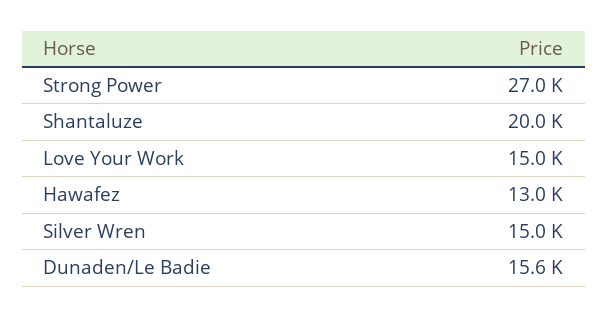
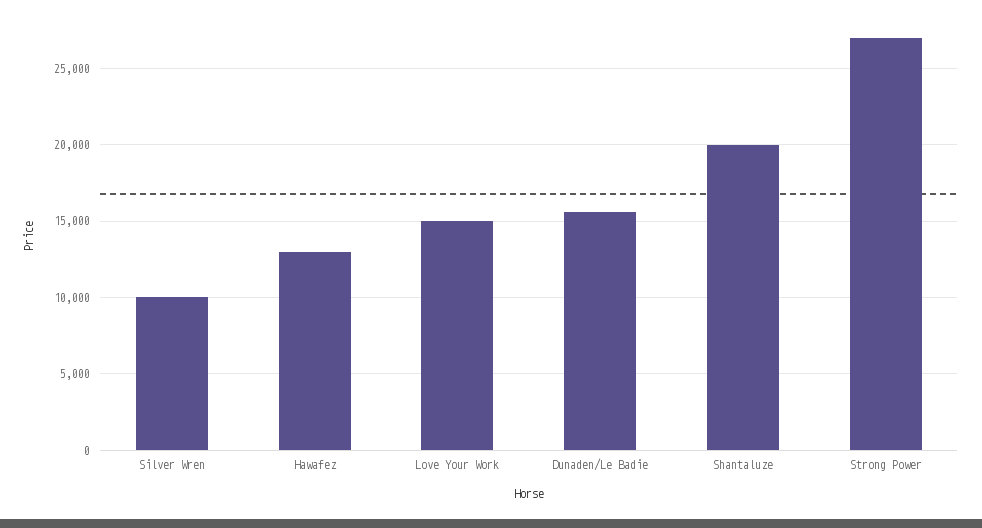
  {
    "Strong Power": 27000,
    "Shantaluze": 20000,
    "Love Your Work": 15000,
    "Hawafez": 13000,
-   "Silver Wren": 15000,
+   "Silver Wren": 10000,
    "Dunaden/Le Badie": 15600
  }

